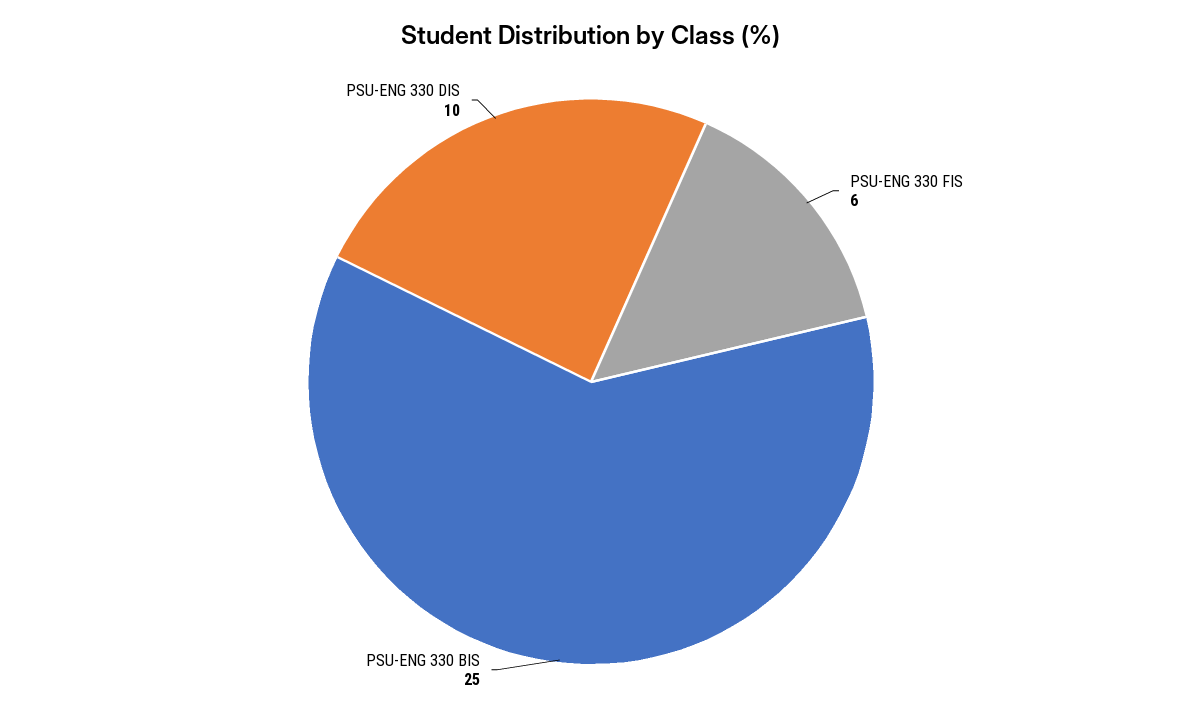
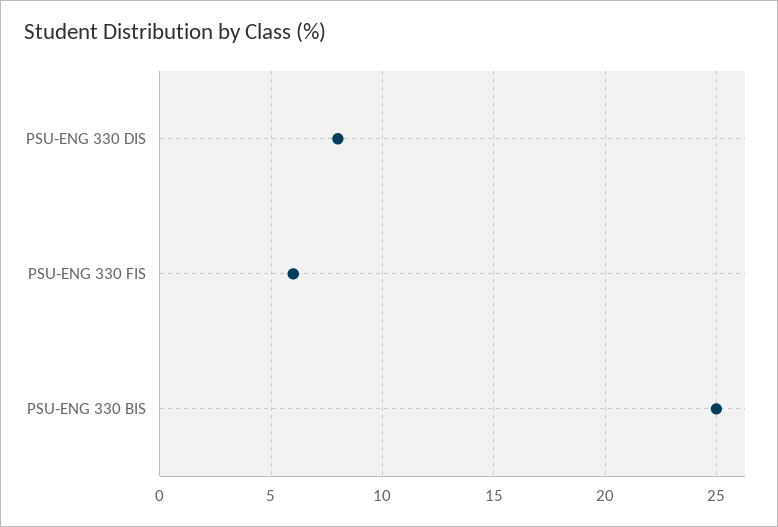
  {
    "PSU-ENG 330 FIS": 6,
    "PSU-ENG 330 BIS": 25,
-   "PSU-ENG 330 DIS": 10
+   "PSU-ENG 330 DIS": 8
  }

